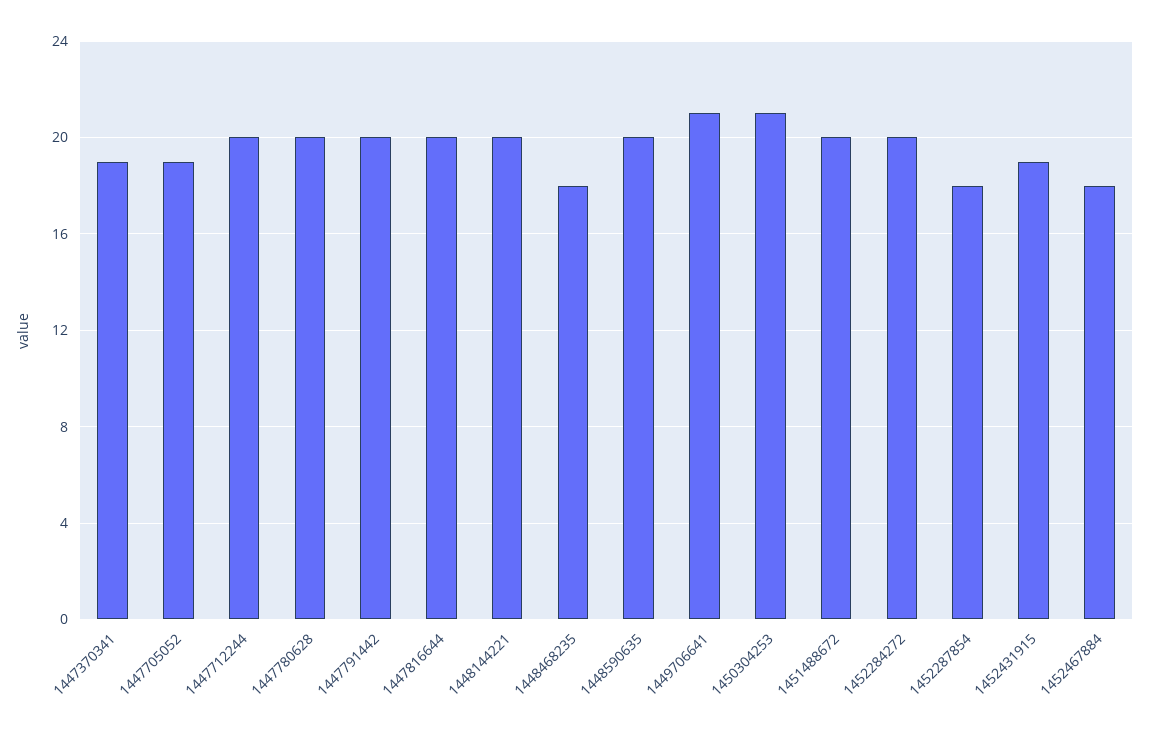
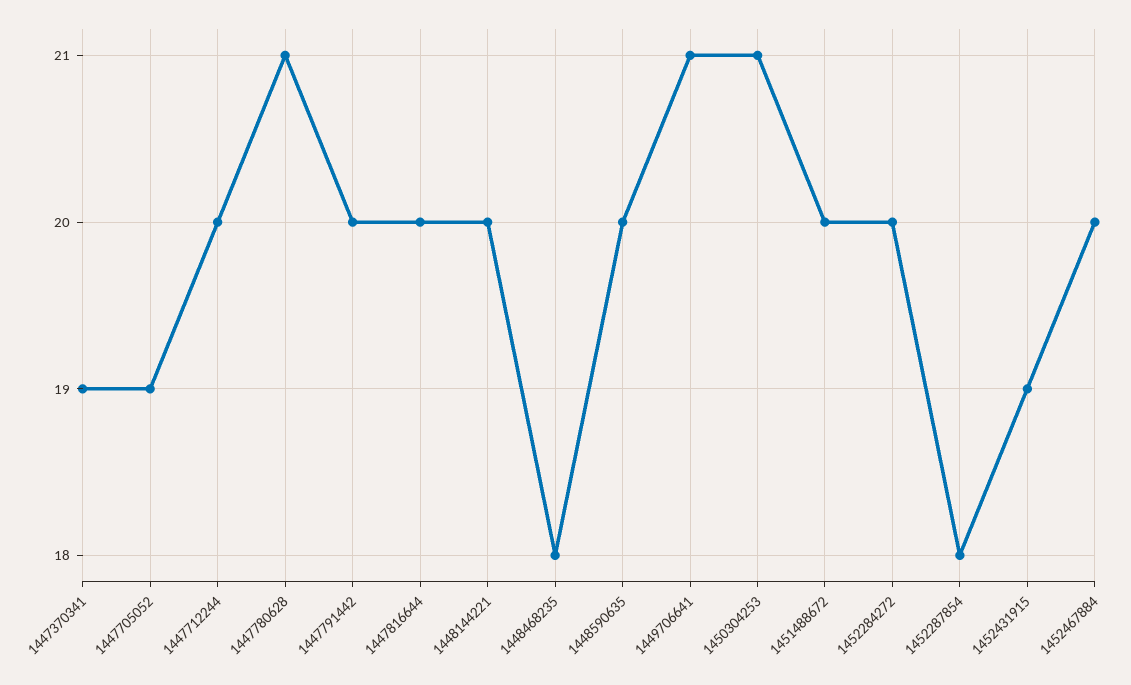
  {
    "1447370341": 19,
    "1447705052": 19,
    "1447712244": 20,
-   "1447780628": 20,
+   "1447780628": 21,
    "1447791442": 20,
    "1447816644": 20,
    "1448144221": 20,
    "1448468235": 18,
    "1448590635": 20,
    "1449706641": 21,
    "1450304253": 21,
    "1451488672": 20,
    "1452284272": 20,
    "1452287854": 18,
    "1452431915": 19,
-   "1452467884": 18
+   "1452467884": 20
  }

